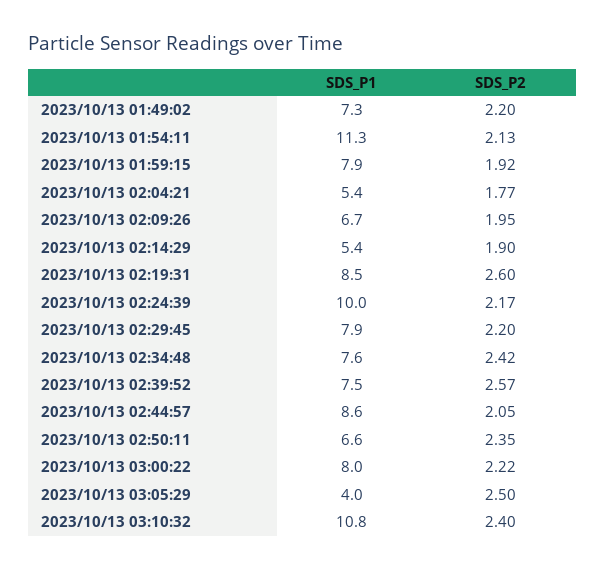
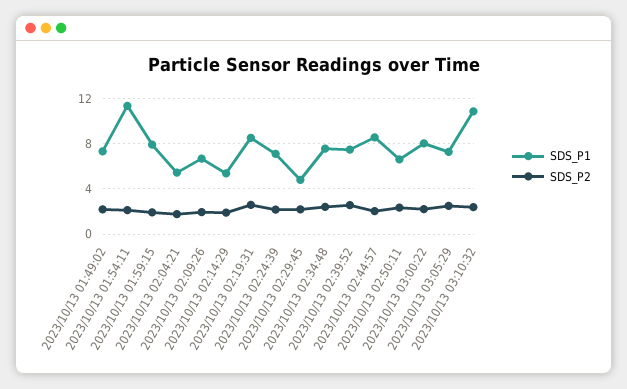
  {
    "SDS_P1": {
      "2023/10/13 01:49:02": 7.3,
      "2023/10/13 01:54:11": 11.3,
      "2023/10/13 01:59:15": 7.9,
      "2023/10/13 02:04:21": 5.4,
      "2023/10/13 02:09:26": 6.7,
      "2023/10/13 02:14:29": 5.4,
      "2023/10/13 02:19:31": 8.5,
-     "2023/10/13 02:24:39": 10,
+     "2023/10/13 02:24:39": 7,
-     "2023/10/13 02:29:45": 7.9,
+     "2023/10/13 02:29:45": 5,
      "2023/10/13 02:34:48": 7.6,
      "2023/10/13 02:39:52": 7.5,
      "2023/10/13 02:44:57": 8.6,
      "2023/10/13 02:50:11": 6.6,
      "2023/10/13 03:00:22": 8,
-     "2023/10/13 03:05:29": 4,
+     "2023/10/13 03:05:29": 7,
      "2023/10/13 03:10:32": 10.8
    },
    "SDS_P2": {
      "2023/10/13 01:49:02": 2.2,
      "2023/10/13 01:54:11": 2.13,
      "2023/10/13 01:59:15": 1.92,
      "2023/10/13 02:04:21": 1.77,
      "2023/10/13 02:09:26": 1.95,
      "2023/10/13 02:14:29": 1.9,
      "2023/10/13 02:19:31": 2.6,
      "2023/10/13 02:24:39": 2.17,
      "2023/10/13 02:29:45": 2.2,
      "2023/10/13 02:34:48": 2.42,
      "2023/10/13 02:39:52": 2.57,
      "2023/10/13 02:44:57": 2.05,
      "2023/10/13 02:50:11": 2.35,
      "2023/10/13 03:00:22": 2.22,
      "2023/10/13 03:05:29": 2.5,
      "2023/10/13 03:10:32": 2.4
    }
  }

